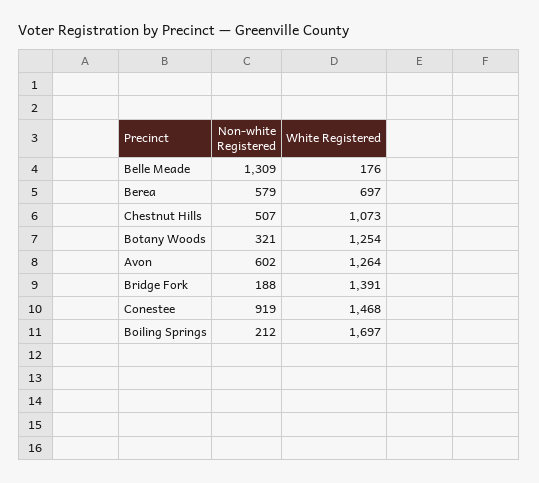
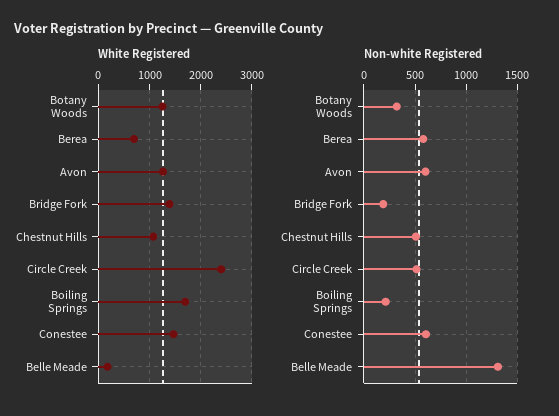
  {
    "Non-white Registered": {
      "Belle Meade": 1309,
      "Berea": 579,
      "Chestnut Hills": 507,
      "Botany Woods": 321,
      "Avon": 602,
      "Bridge Fork": 188,
-     "Conestee": 919,
+     "Conestee": 600,
-     "Boiling Springs": 212
+     "Boiling Springs": 212,
+     "Circle Creek": 500
    },
    "White Registered": {
      "Belle Meade": 176,
      "Berea": 697,
      "Chestnut Hills": 1073,
      "Botany Woods": 1254,
      "Avon": 1264,
      "Bridge Fork": 1391,
      "Conestee": 1468,
-     "Boiling Springs": 1697
+     "Boiling Springs": 1697,
+     "Circle Creek": 2400
    }
  }

